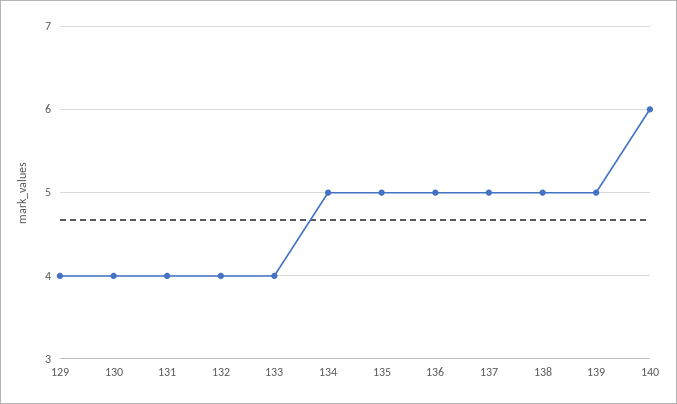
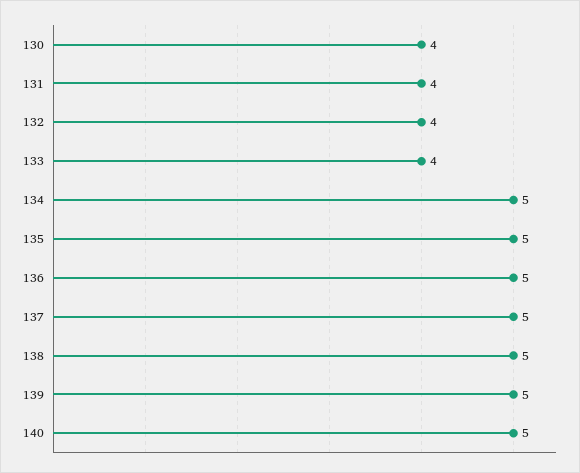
  {
-   "129": 4,
    "130": 4,
    "131": 4,
    "132": 4,
    "133": 4,
    "134": 5,
    "135": 5,
    "136": 5,
    "137": 5,
    "138": 5,
    "139": 5,
-   "140": 6
+   "140": 5
  }

